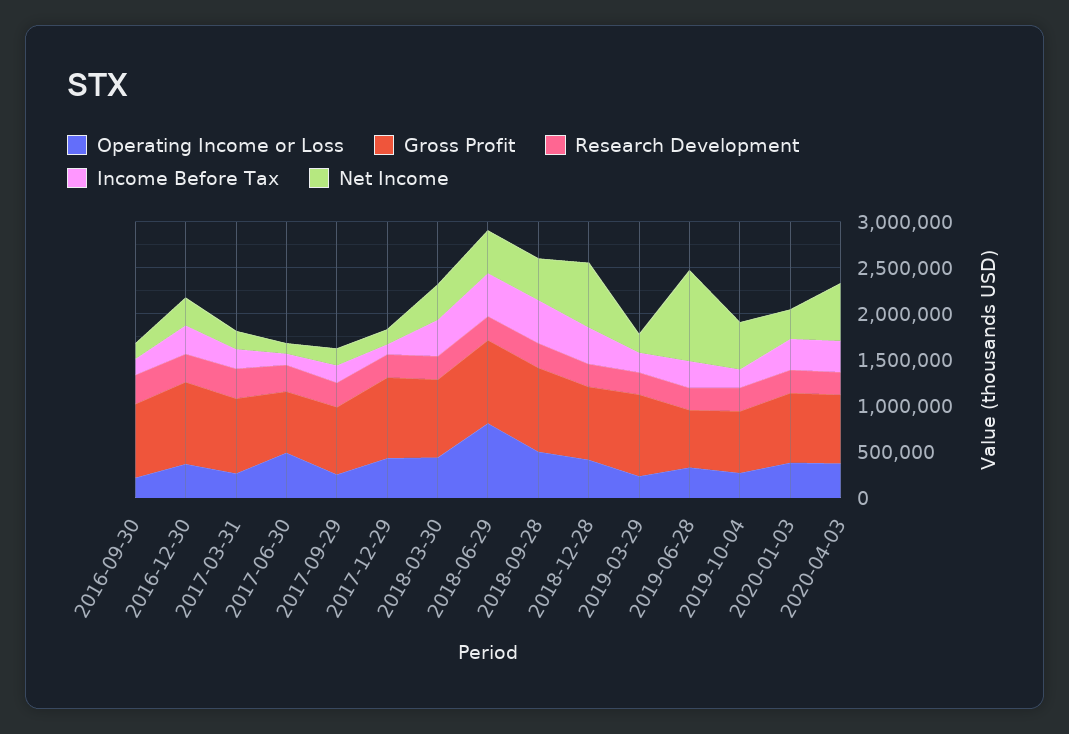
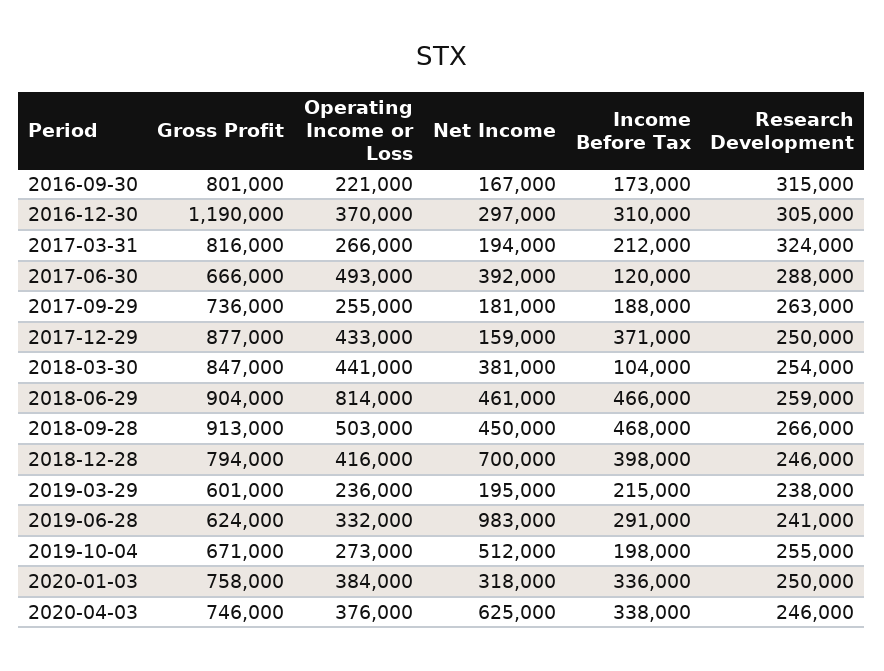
  {
    "Operating Income or Loss": {
      "2016-09-30": 221000,
      "2016-12-30": 370000,
      "2017-03-31": 266000,
      "2017-06-30": 493000,
      "2017-09-29": 255000,
      "2017-12-29": 433000,
      "2018-03-30": 441000,
      "2018-06-29": 814000,
      "2018-09-28": 503000,
      "2018-12-28": 416000,
      "2019-03-29": 236000,
      "2019-06-28": 332000,
      "2019-10-04": 273000,
      "2020-01-03": 384000,
      "2020-04-03": 376000
    },
    "Gross Profit": {
      "2016-09-30": 801000,
-     "2016-12-30": 900000,
+     "2016-12-30": 1190000,
      "2017-03-31": 816000,
      "2017-06-30": 666000,
      "2017-09-29": 736000,
      "2017-12-29": 877000,
      "2018-03-30": 847000,
      "2018-06-29": 904000,
      "2018-09-28": 913000,
      "2018-12-28": 794000,
-     "2019-03-29": 900000,
+     "2019-03-29": 601000,
      "2019-06-28": 624000,
      "2019-10-04": 671000,
      "2020-01-03": 758000,
      "2020-04-03": 746000
    },
    "Research Development": {
      "2016-09-30": 315000,
      "2016-12-30": 305000,
      "2017-03-31": 324000,
      "2017-06-30": 288000,
      "2017-09-29": 263000,
      "2017-12-29": 250000,
      "2018-03-30": 254000,
      "2018-06-29": 259000,
      "2018-09-28": 266000,
      "2018-12-28": 246000,
      "2019-03-29": 238000,
      "2019-06-28": 241000,
      "2019-10-04": 255000,
      "2020-01-03": 250000,
      "2020-04-03": 246000
    },
    "Income Before Tax": {
      "2016-09-30": 173000,
      "2016-12-30": 310000,
      "2017-03-31": 212000,
      "2017-06-30": 120000,
      "2017-09-29": 188000,
-     "2017-12-29": 100000,
+     "2017-12-29": 371000,
-     "2018-03-30": 400000,
+     "2018-03-30": 104000,
      "2018-06-29": 466000,
      "2018-09-28": 468000,
      "2018-12-28": 398000,
      "2019-03-29": 215000,
      "2019-06-28": 291000,
      "2019-10-04": 198000,
      "2020-01-03": 336000,
      "2020-04-03": 338000
    },
    "Net Income": {
      "2016-09-30": 167000,
      "2016-12-30": 297000,
      "2017-03-31": 194000,
-     "2017-06-30": 100000,
+     "2017-06-30": 392000,
      "2017-09-29": 181000,
      "2017-12-29": 159000,
      "2018-03-30": 381000,
      "2018-06-29": 461000,
      "2018-09-28": 450000,
      "2018-12-28": 700000,
      "2019-03-29": 195000,
      "2019-06-28": 983000,
      "2019-10-04": 512000,
      "2020-01-03": 318000,
      "2020-04-03": 625000
    }
  }

